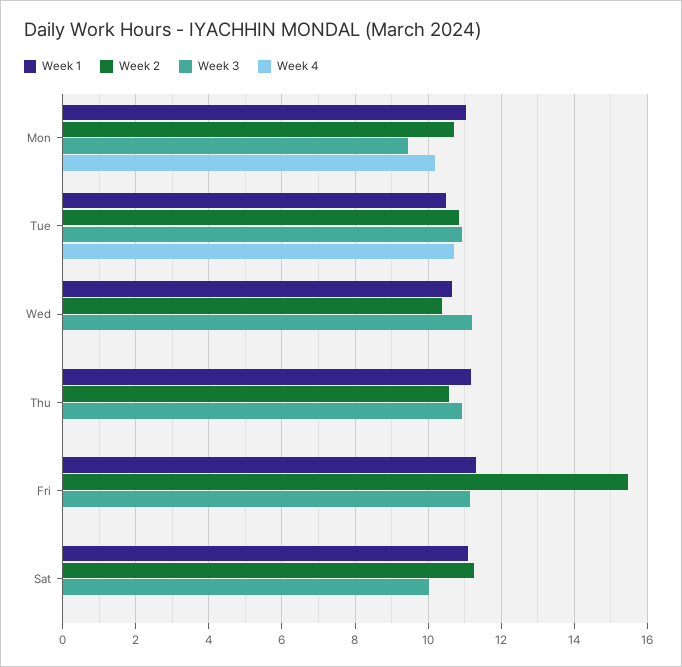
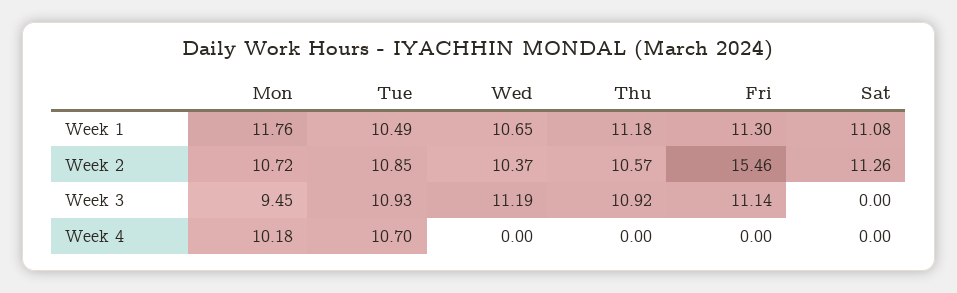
  {
    "Week 1": {
-     "Mon": 11,
+     "Mon": 11.76,
      "Tue": 10.49,
      "Wed": 10.65,
      "Thu": 11.18,
      "Fri": 11.3,
      "Sat": 11.08
    },
    "Week 2": {
      "Mon": 10.72,
      "Tue": 10.85,
      "Wed": 10.37,
      "Thu": 10.57,
      "Fri": 15.46,
      "Sat": 11.26
    },
    "Week 3": {
      "Mon": 9.45,
      "Tue": 10.93,
      "Wed": 11.19,
      "Thu": 10.92,
      "Fri": 11.14,
-     "Sat": 10
+     "Sat": 0
    },
    "Week 4": {
      "Mon": 10.18,
      "Tue": 10.7,
      "Wed": 0,
      "Thu": 0,
      "Fri": 0,
      "Sat": 0
    }
  }

